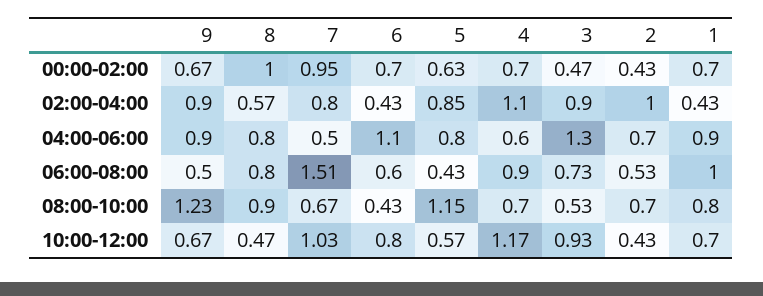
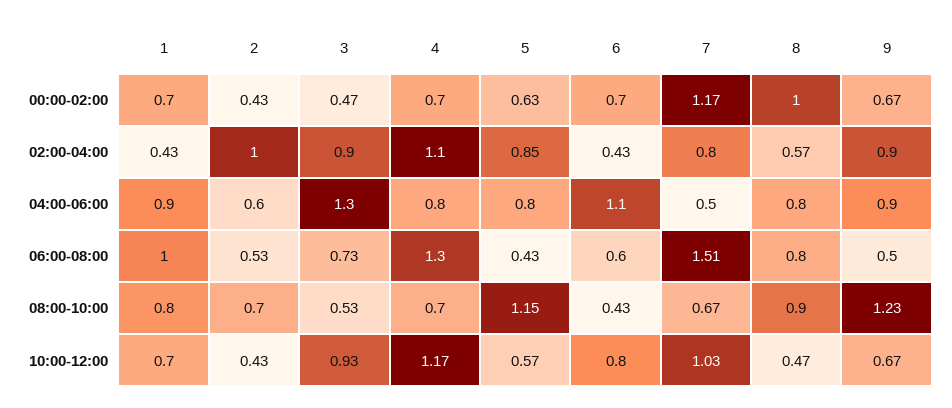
  {
    "9": {
      "00:00-02:00": 0.67,
      "02:00-04:00": 0.9,
      "04:00-06:00": 0.9,
      "06:00-08:00": 0.5,
      "08:00-10:00": 1.23,
      "10:00-12:00": 0.67
    },
    "8": {
      "00:00-02:00": 1,
      "02:00-04:00": 0.57,
      "04:00-06:00": 0.8,
      "06:00-08:00": 0.8,
      "08:00-10:00": 0.9,
      "10:00-12:00": 0.47
    },
    "7": {
-     "00:00-02:00": 0.95,
+     "00:00-02:00": 1.17,
      "02:00-04:00": 0.8,
      "04:00-06:00": 0.5,
      "06:00-08:00": 1.51,
      "08:00-10:00": 0.67,
      "10:00-12:00": 1.03
    },
    "6": {
      "00:00-02:00": 0.7,
      "02:00-04:00": 0.43,
      "04:00-06:00": 1.1,
      "06:00-08:00": 0.6,
      "08:00-10:00": 0.43,
      "10:00-12:00": 0.8
    },
    "5": {
      "00:00-02:00": 0.63,
      "02:00-04:00": 0.85,
      "04:00-06:00": 0.8,
      "06:00-08:00": 0.43,
      "08:00-10:00": 1.15,
      "10:00-12:00": 0.57
    },
    "4": {
      "00:00-02:00": 0.7,
      "02:00-04:00": 1.1,
-     "04:00-06:00": 0.6,
+     "04:00-06:00": 0.8,
-     "06:00-08:00": 0.9,
+     "06:00-08:00": 1.3,
      "08:00-10:00": 0.7,
      "10:00-12:00": 1.17
    },
    "3": {
      "00:00-02:00": 0.47,
      "02:00-04:00": 0.9,
      "04:00-06:00": 1.3,
      "06:00-08:00": 0.73,
      "08:00-10:00": 0.53,
      "10:00-12:00": 0.93
    },
    "2": {
      "00:00-02:00": 0.43,
      "02:00-04:00": 1,
-     "04:00-06:00": 0.7,
+     "04:00-06:00": 0.6,
      "06:00-08:00": 0.53,
      "08:00-10:00": 0.7,
      "10:00-12:00": 0.43
    },
    "1": {
      "00:00-02:00": 0.7,
      "02:00-04:00": 0.43,
      "04:00-06:00": 0.9,
      "06:00-08:00": 1,
      "08:00-10:00": 0.8,
      "10:00-12:00": 0.7
    }
  }

